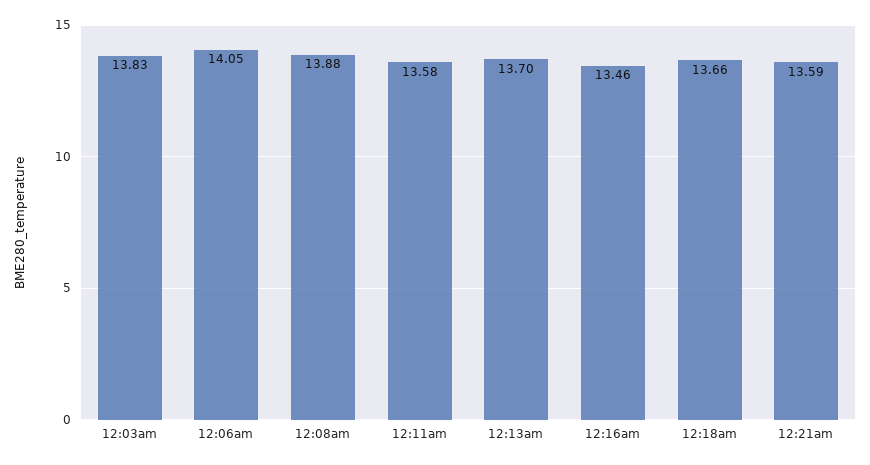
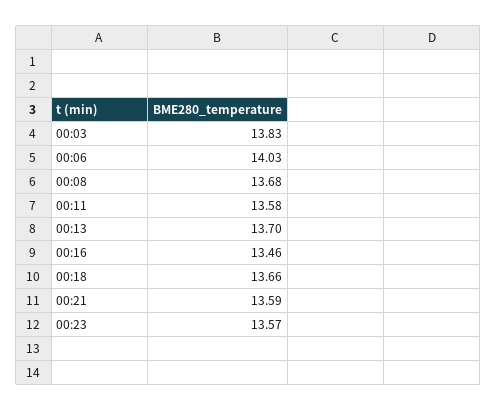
  {
    "12:03am": 13.83,
-   "12:06am": 14.05,
+   "12:06am": 14.03,
-   "12:08am": 13.88,
+   "12:08am": 13.68,
    "12:11am": 13.58,
    "12:13am": 13.7,
    "12:16am": 13.46,
    "12:18am": 13.66,
-   "12:21am": 13.59
+   "12:21am": 13.59,
+   "00:23": 13.57
  }

